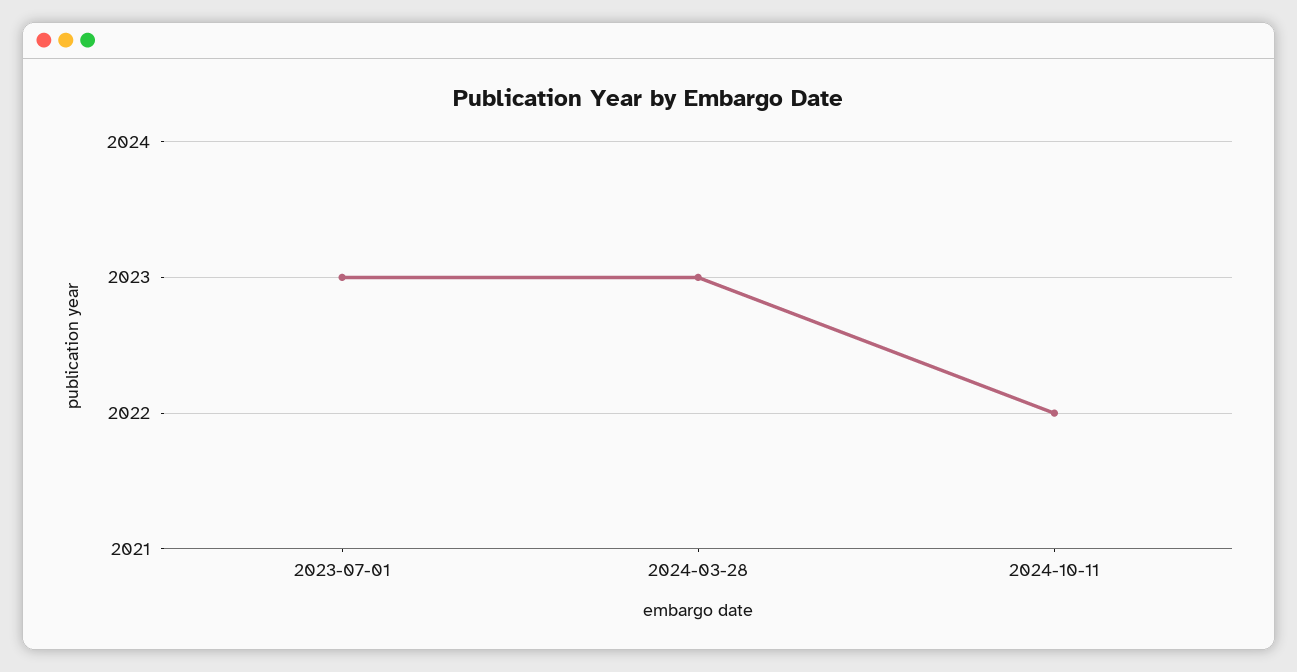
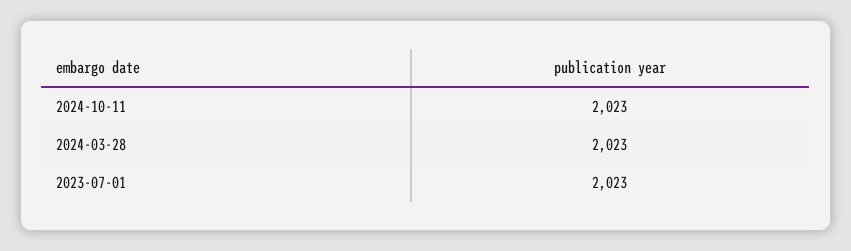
  {
    "2023-07-01": 2023,
    "2024-03-28": 2023,
-   "2024-10-11": 2022
+   "2024-10-11": 2023
  }

